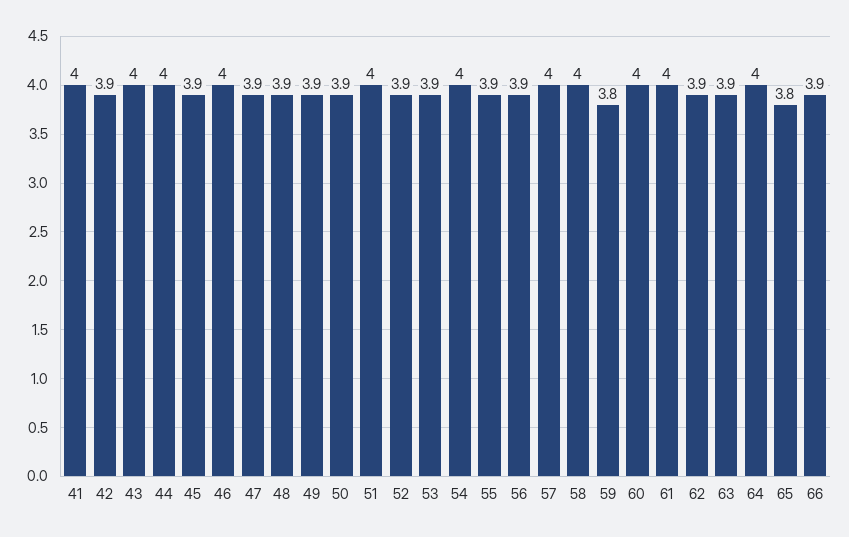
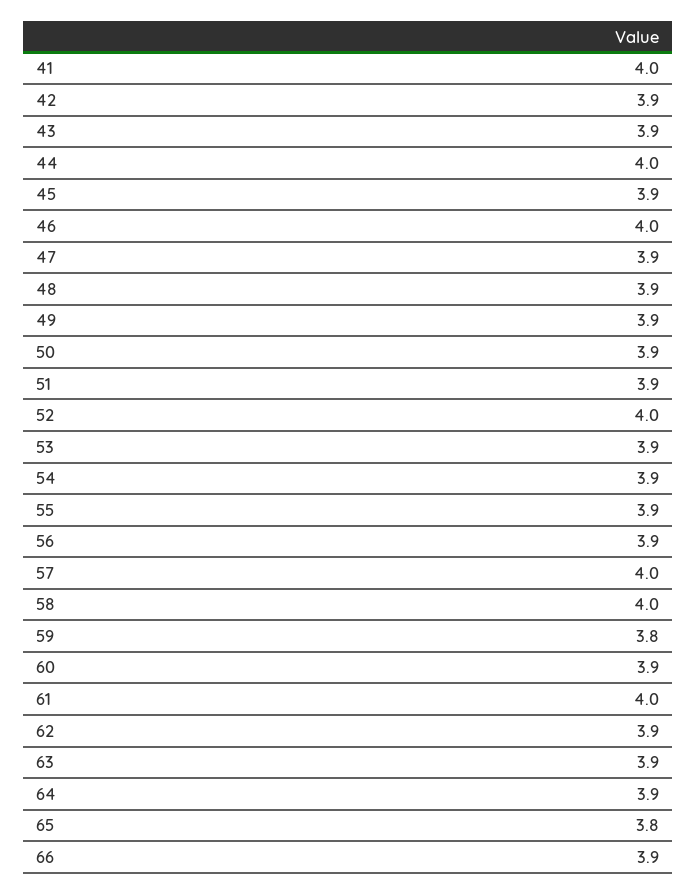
  {
    "41": 4,
    "42": 3.9,
-   "43": 4,
+   "43": 3.9,
    "44": 4,
    "45": 3.9,
    "46": 4,
    "47": 3.9,
    "48": 3.9,
    "49": 3.9,
    "50": 3.9,
-   "51": 4,
+   "51": 3.9,
-   "52": 3.9,
+   "52": 4,
    "53": 3.9,
-   "54": 4,
+   "54": 3.9,
    "55": 3.9,
    "56": 3.9,
    "57": 4,
    "58": 4,
    "59": 3.8,
-   "60": 4,
+   "60": 3.9,
    "61": 4,
    "62": 3.9,
    "63": 3.9,
-   "64": 4,
+   "64": 3.9,
    "65": 3.8,
    "66": 3.9
  }

